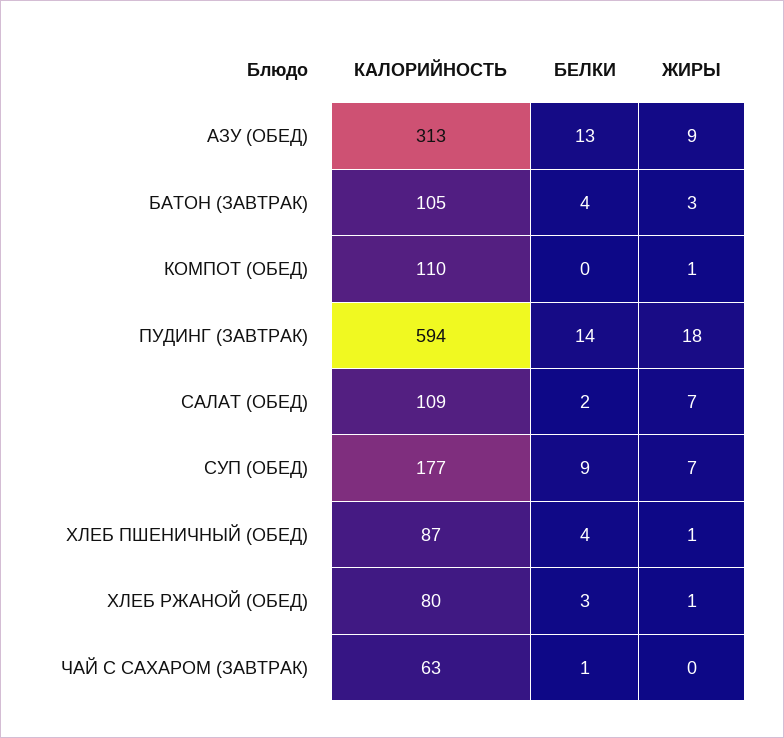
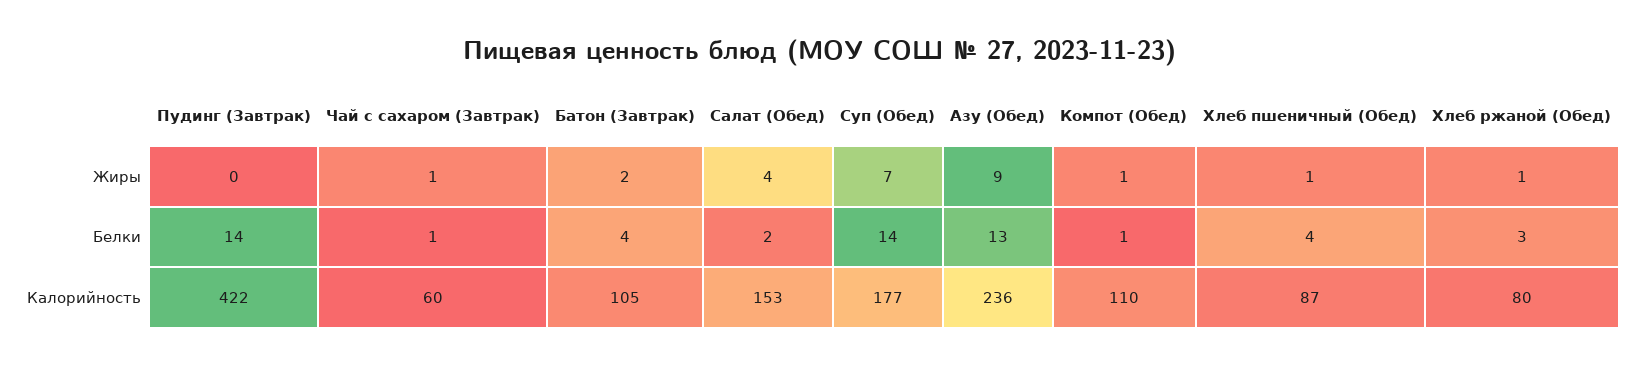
  {
    "КАЛОРИЙНОСТЬ": {
-     "АЗУ (ОБЕД)": 313,
+     "АЗУ (ОБЕД)": 236,
      "БАТОН (ЗАВТРАК)": 105,
      "КОМПОТ (ОБЕД)": 110,
-     "ПУДИНГ (ЗАВТРАК)": 594,
+     "ПУДИНГ (ЗАВТРАК)": 422,
-     "САЛАТ (ОБЕД)": 109,
+     "САЛАТ (ОБЕД)": 153,
      "СУП (ОБЕД)": 177,
      "ХЛЕБ ПШЕНИЧНЫЙ (ОБЕД)": 87,
      "ХЛЕБ РЖАНОЙ (ОБЕД)": 80,
-     "ЧАЙ С САХАРОМ (ЗАВТРАК)": 63
+     "ЧАЙ С САХАРОМ (ЗАВТРАК)": 60
    },
    "БЕЛКИ": {
      "АЗУ (ОБЕД)": 13,
      "БАТОН (ЗАВТРАК)": 4,
-     "КОМПОТ (ОБЕД)": 0,
+     "КОМПОТ (ОБЕД)": 1,
      "ПУДИНГ (ЗАВТРАК)": 14,
      "САЛАТ (ОБЕД)": 2,
-     "СУП (ОБЕД)": 9,
+     "СУП (ОБЕД)": 14,
      "ХЛЕБ ПШЕНИЧНЫЙ (ОБЕД)": 4,
      "ХЛЕБ РЖАНОЙ (ОБЕД)": 3,
      "ЧАЙ С САХАРОМ (ЗАВТРАК)": 1
    },
    "ЖИРЫ": {
      "АЗУ (ОБЕД)": 9,
-     "БАТОН (ЗАВТРАК)": 3,
+     "БАТОН (ЗАВТРАК)": 2,
      "КОМПОТ (ОБЕД)": 1,
-     "ПУДИНГ (ЗАВТРАК)": 18,
+     "ПУДИНГ (ЗАВТРАК)": 0,
-     "САЛАТ (ОБЕД)": 7,
+     "САЛАТ (ОБЕД)": 4,
      "СУП (ОБЕД)": 7,
      "ХЛЕБ ПШЕНИЧНЫЙ (ОБЕД)": 1,
      "ХЛЕБ РЖАНОЙ (ОБЕД)": 1,
-     "ЧАЙ С САХАРОМ (ЗАВТРАК)": 0
+     "ЧАЙ С САХАРОМ (ЗАВТРАК)": 1
    }
  }

